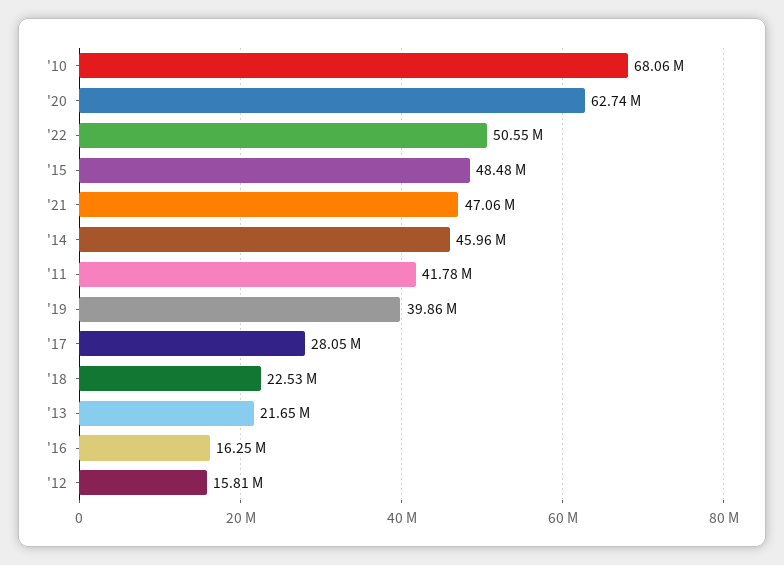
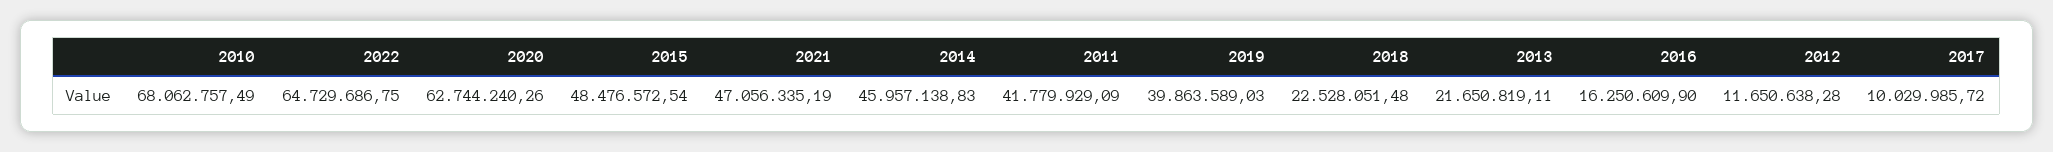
  {
    "'10": 68062757.49,
    "'20": 62744240.26,
-   "'22": 50550000,
+   "'22": 64729686.75,
    "'15": 48476572.54,
    "'21": 47056335.19,
    "'14": 45957138.83,
    "'11": 41779929.09,
    "'19": 39863589.03,
-   "'17": 28050000,
+   "'17": 10029985.72,
    "'18": 22528051.48,
    "'13": 21650819.11,
    "'16": 16250609.9,
-   "'12": 15810000
+   "'12": 11650638.28
  }

